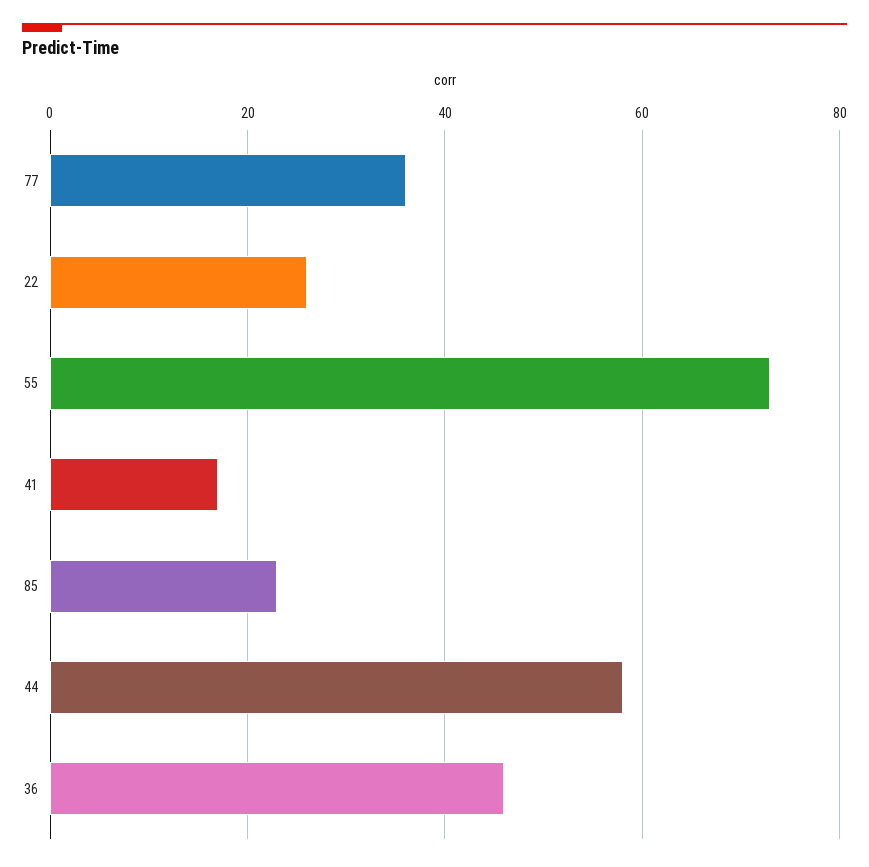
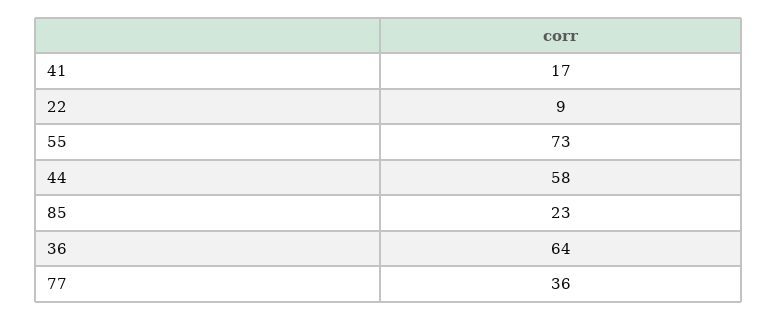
  {
    "77": 36,
-   "22": 25,
+   "22": 9,
    "55": 73,
    "41": 17,
    "85": 23,
    "44": 58,
-   "36": 45
+   "36": 64
  }

